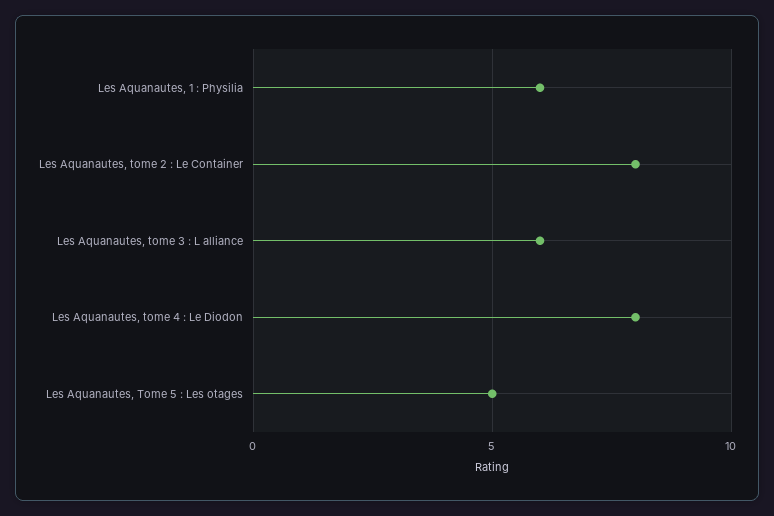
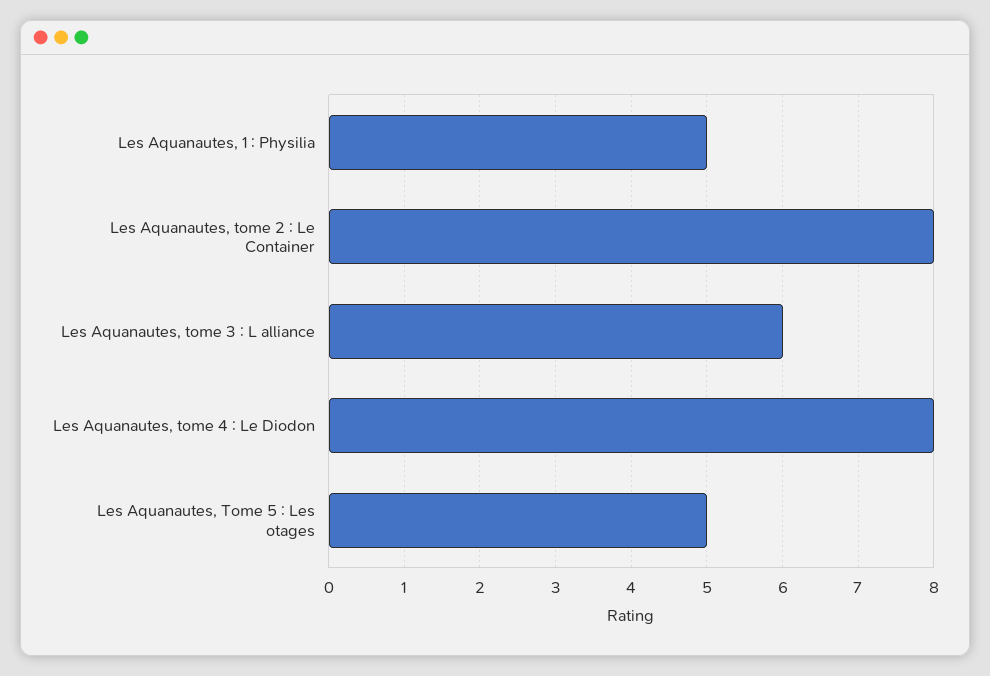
  {
-   "Les Aquanautes, 1 : Physilia": 6,
+   "Les Aquanautes, 1 : Physilia": 5,
    "Les Aquanautes, tome 2 : Le Container": 8,
    "Les Aquanautes, tome 3 : L alliance": 6,
    "Les Aquanautes, tome 4 : Le Diodon": 8,
    "Les Aquanautes, Tome 5 : Les otages": 5
  }

